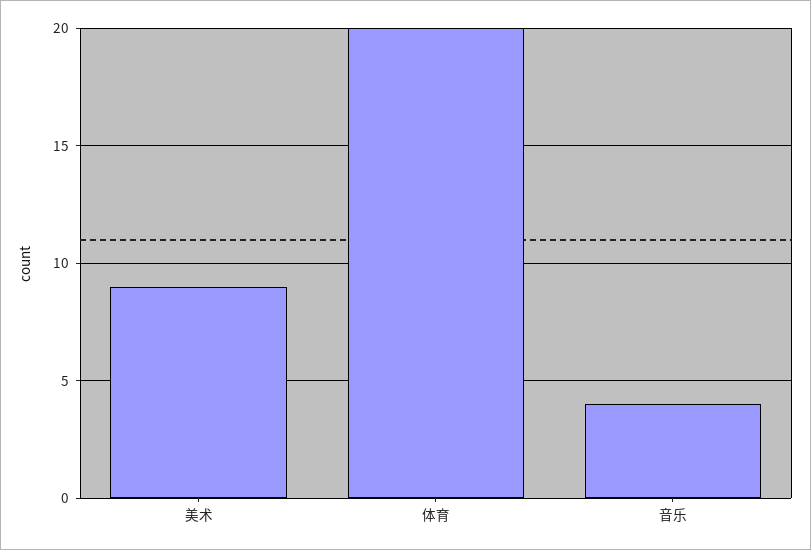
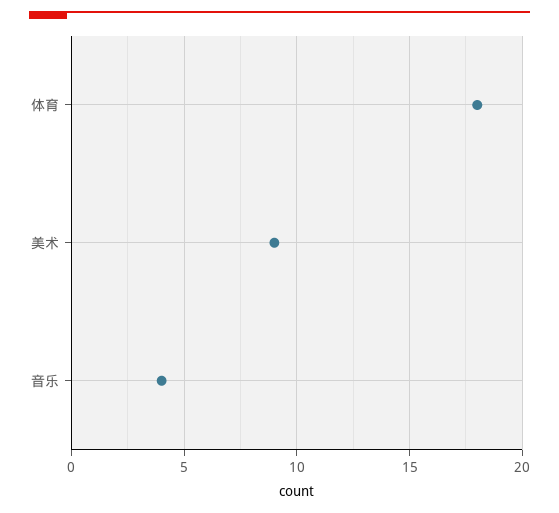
  {
    "美术": 9,
-   "体育": 20,
+   "体育": 18,
    "音乐": 4
  }

